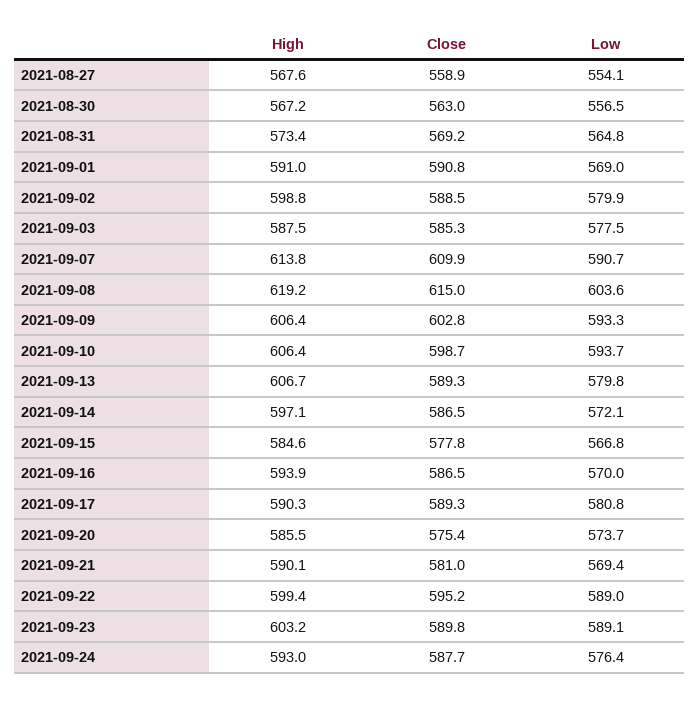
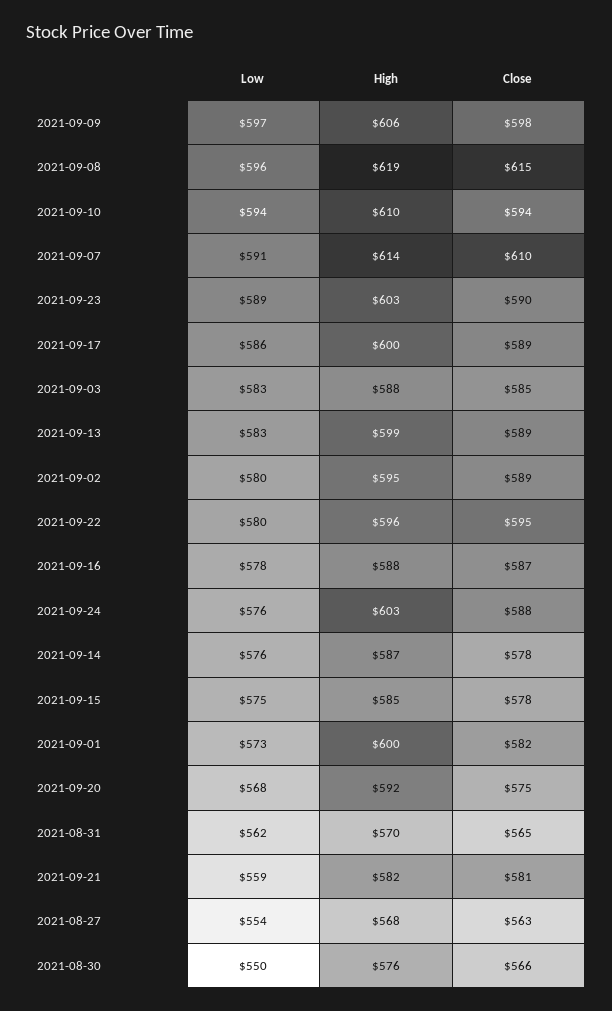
  {
    "High": {
      "2021-08-27": 567.6,
-     "2021-08-30": 567.2,
+     "2021-08-30": 576,
-     "2021-08-31": 573.4,
+     "2021-08-31": 570,
-     "2021-09-01": 591,
+     "2021-09-01": 600,
-     "2021-09-02": 598.8,
+     "2021-09-02": 595,
      "2021-09-03": 587.5,
      "2021-09-07": 613.8,
      "2021-09-08": 619.2,
      "2021-09-09": 606.4,
-     "2021-09-10": 606.4,
+     "2021-09-10": 610,
-     "2021-09-13": 606.7,
+     "2021-09-13": 599,
-     "2021-09-14": 597.1,
+     "2021-09-14": 587,
      "2021-09-15": 584.6,
-     "2021-09-16": 593.9,
+     "2021-09-16": 588,
-     "2021-09-17": 590.3,
+     "2021-09-17": 600,
-     "2021-09-20": 585.5,
+     "2021-09-20": 592,
-     "2021-09-21": 590.1,
+     "2021-09-21": 582,
-     "2021-09-22": 599.4,
+     "2021-09-22": 596,
      "2021-09-23": 603.2,
-     "2021-09-24": 593
+     "2021-09-24": 603
    },
    "Close": {
-     "2021-08-27": 558.9,
+     "2021-08-27": 563,
-     "2021-08-30": 563,
+     "2021-08-30": 566,
-     "2021-08-31": 569.2,
+     "2021-08-31": 565,
-     "2021-09-01": 590.8,
+     "2021-09-01": 582,
      "2021-09-02": 588.5,
      "2021-09-03": 585.3,
      "2021-09-07": 609.9,
      "2021-09-08": 615,
-     "2021-09-09": 602.8,
+     "2021-09-09": 598,
-     "2021-09-10": 598.7,
+     "2021-09-10": 594,
      "2021-09-13": 589.3,
-     "2021-09-14": 586.5,
+     "2021-09-14": 578,
      "2021-09-15": 577.8,
      "2021-09-16": 586.5,
      "2021-09-17": 589.3,
      "2021-09-20": 575.4,
      "2021-09-21": 581,
      "2021-09-22": 595.2,
      "2021-09-23": 589.8,
      "2021-09-24": 587.7
    },
    "Low": {
      "2021-08-27": 554.1,
-     "2021-08-30": 556.5,
+     "2021-08-30": 550,
-     "2021-08-31": 564.8,
+     "2021-08-31": 562,
-     "2021-09-01": 569,
+     "2021-09-01": 573,
      "2021-09-02": 579.9,
-     "2021-09-03": 577.5,
+     "2021-09-03": 583,
      "2021-09-07": 590.7,
-     "2021-09-08": 603.6,
+     "2021-09-08": 596,
-     "2021-09-09": 593.3,
+     "2021-09-09": 597,
      "2021-09-10": 593.7,
-     "2021-09-13": 579.8,
+     "2021-09-13": 583,
-     "2021-09-14": 572.1,
+     "2021-09-14": 576,
-     "2021-09-15": 566.8,
+     "2021-09-15": 575,
-     "2021-09-16": 570,
+     "2021-09-16": 578,
-     "2021-09-17": 580.8,
+     "2021-09-17": 586,
-     "2021-09-20": 573.7,
+     "2021-09-20": 568,
-     "2021-09-21": 569.4,
+     "2021-09-21": 559,
-     "2021-09-22": 589,
+     "2021-09-22": 580,
      "2021-09-23": 589.1,
      "2021-09-24": 576.4
    }
  }

